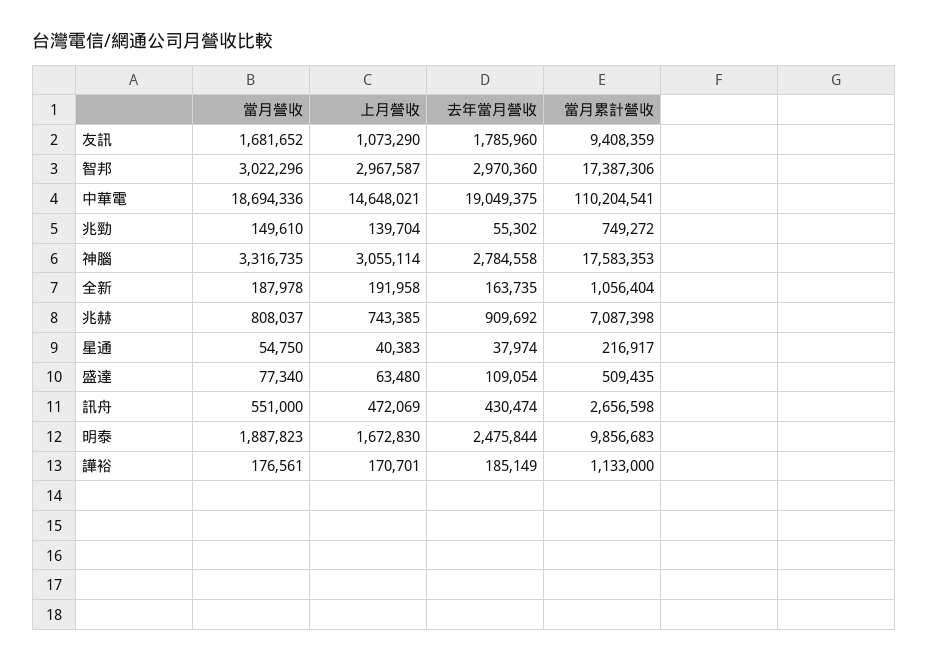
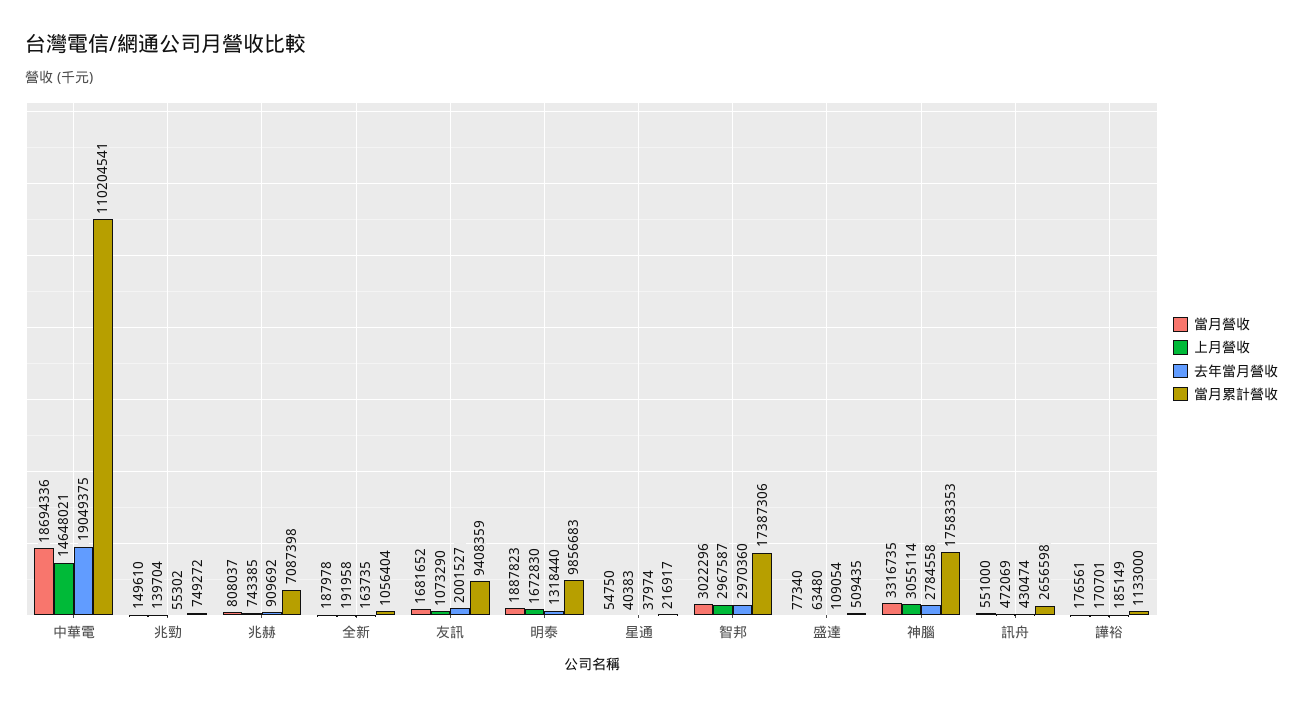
  {
    "當月營收": {
      "友訊": 1681652,
      "智邦": 3022296,
      "中華電": 18694336,
      "兆勁": 149610,
      "神腦": 3316735,
      "全新": 187978,
      "兆赫": 808037,
      "星通": 54750,
      "盛達": 77340,
      "訊舟": 551000,
      "明泰": 1887823,
      "譁裕": 176561
    },
    "上月營收": {
      "友訊": 1073290,
      "智邦": 2967587,
      "中華電": 14648021,
      "兆勁": 139704,
      "神腦": 3055114,
      "全新": 191958,
      "兆赫": 743385,
      "星通": 40383,
      "盛達": 63480,
      "訊舟": 472069,
      "明泰": 1672830,
      "譁裕": 170701
    },
    "去年當月營收": {
-     "友訊": 1785960,
+     "友訊": 2001527,
      "智邦": 2970360,
      "中華電": 19049375,
      "兆勁": 55302,
      "神腦": 2784558,
      "全新": 163735,
      "兆赫": 909692,
      "星通": 37974,
      "盛達": 109054,
      "訊舟": 430474,
-     "明泰": 2475844,
+     "明泰": 1318440,
      "譁裕": 185149
    },
    "當月累計營收": {
      "友訊": 9408359,
      "智邦": 17387306,
      "中華電": 110204541,
      "兆勁": 749272,
      "神腦": 17583353,
      "全新": 1056404,
      "兆赫": 7087398,
      "星通": 216917,
      "盛達": 509435,
      "訊舟": 2656598,
      "明泰": 9856683,
      "譁裕": 1133000
    }
  }

